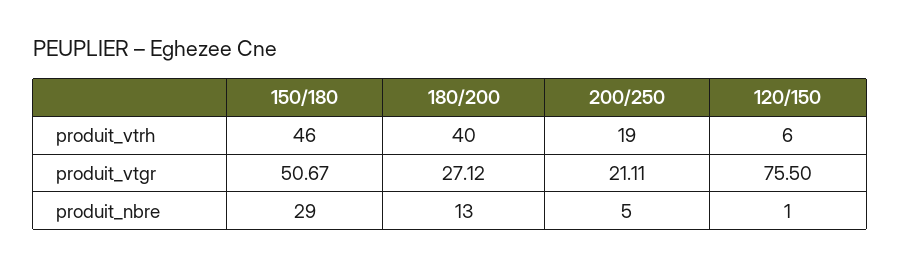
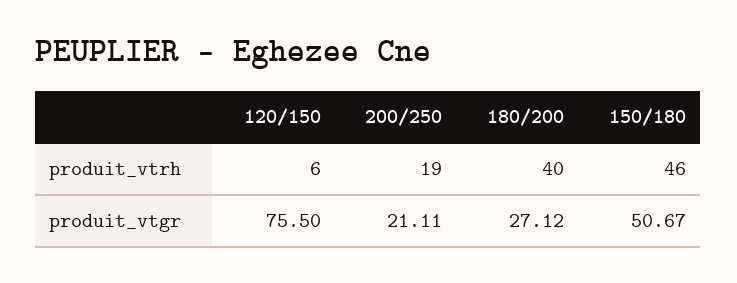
  {
    "150/180": {
      "produit_vtrh": 46,
-     "produit_vtgr": 50.67,
+     "produit_vtgr": 50.67
-     "produit_nbre": 29
    },
    "180/200": {
      "produit_vtrh": 40,
-     "produit_vtgr": 27.12,
+     "produit_vtgr": 27.12
-     "produit_nbre": 13
    },
    "200/250": {
      "produit_vtrh": 19,
-     "produit_vtgr": 21.11,
+     "produit_vtgr": 21.11
-     "produit_nbre": 5
    },
    "120/150": {
      "produit_vtrh": 6,
-     "produit_vtgr": 75.5,
+     "produit_vtgr": 75.5
-     "produit_nbre": 1
    }
  }

